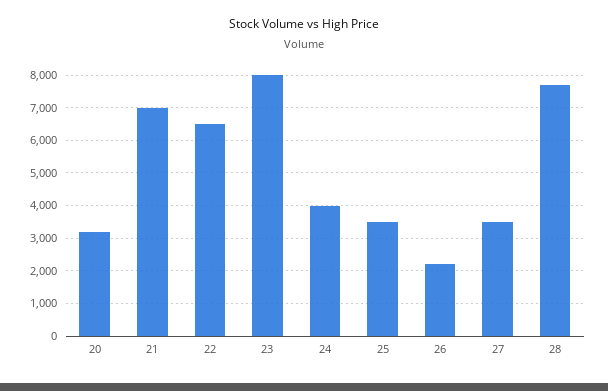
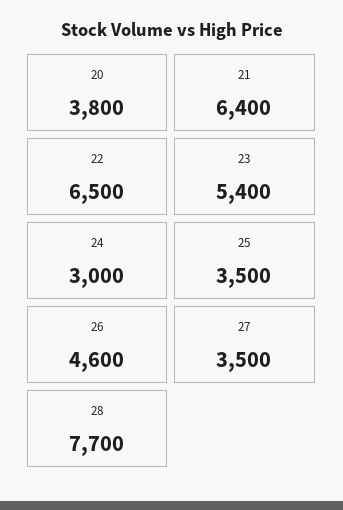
  {
-   "20": 3200,
+   "20": 3800,
-   "21": 7000,
+   "21": 6400,
    "22": 6500,
-   "23": 8000,
+   "23": 5400,
-   "24": 4000,
+   "24": 3000,
    "25": 3500,
-   "26": 2200,
+   "26": 4600,
    "27": 3500,
    "28": 7700
  }

